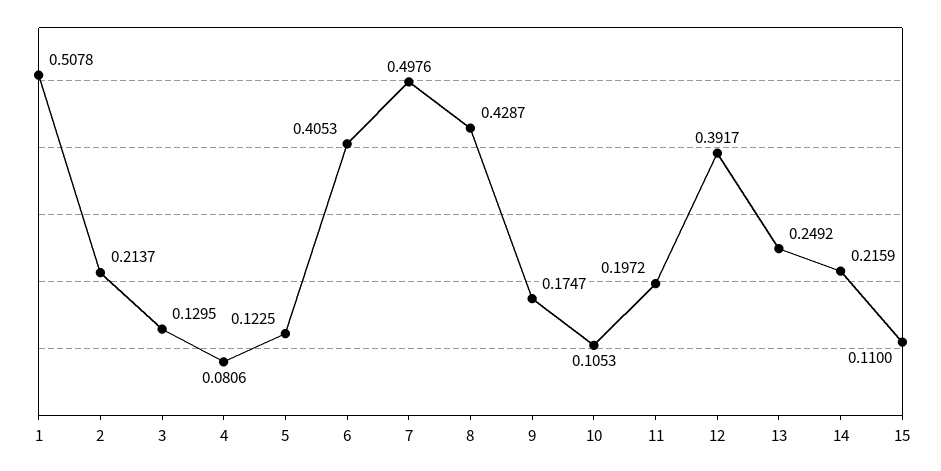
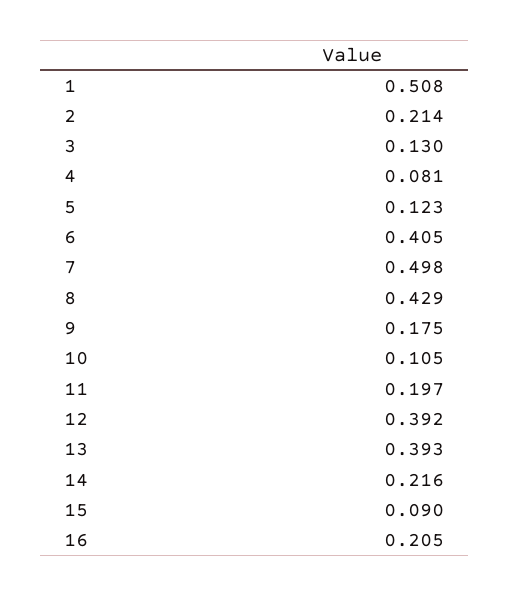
  {
    "1": 0.5078,
    "2": 0.2137,
    "3": 0.1295,
    "4": 0.0806,
    "5": 0.1225,
    "6": 0.4053,
    "7": 0.4976,
    "8": 0.4287,
    "9": 0.1747,
    "10": 0.1053,
    "11": 0.1972,
    "12": 0.3917,
-   "13": 0.2492,
+   "13": 0.393,
    "14": 0.2159,
-   "15": 0.11
+   "15": 0.09,
+   "16": 0.205
  }

